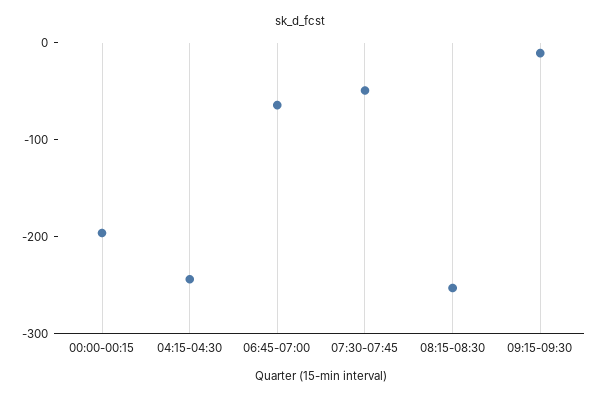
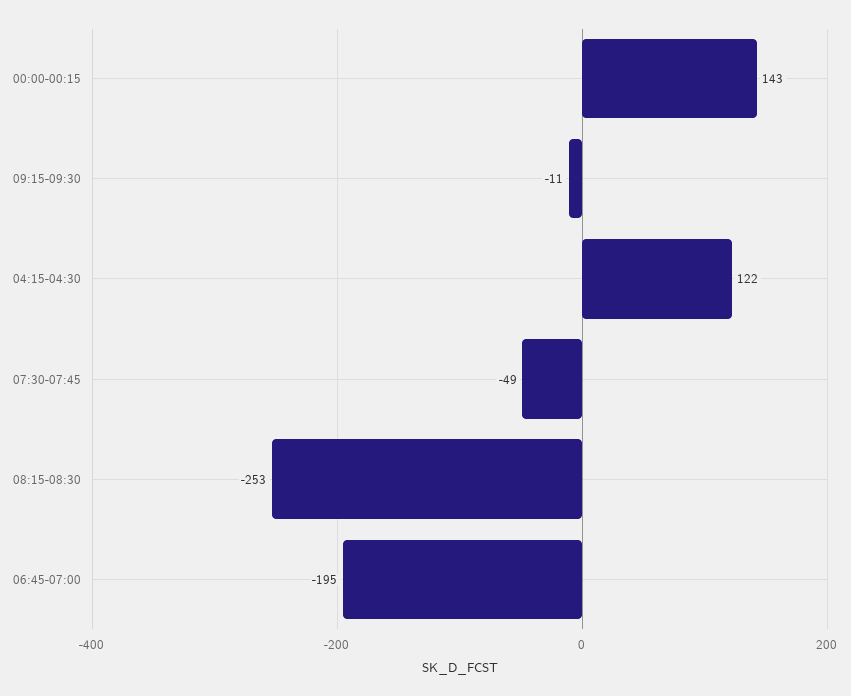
  {
-   "00:00-00:15": -200,
+   "00:00-00:15": 143,
-   "04:15-04:30": -240,
+   "04:15-04:30": 122,
-   "06:45-07:00": -60,
+   "06:45-07:00": -195,
    "07:30-07:45": -49,
    "08:15-08:30": -253,
    "09:15-09:30": -11
  }

